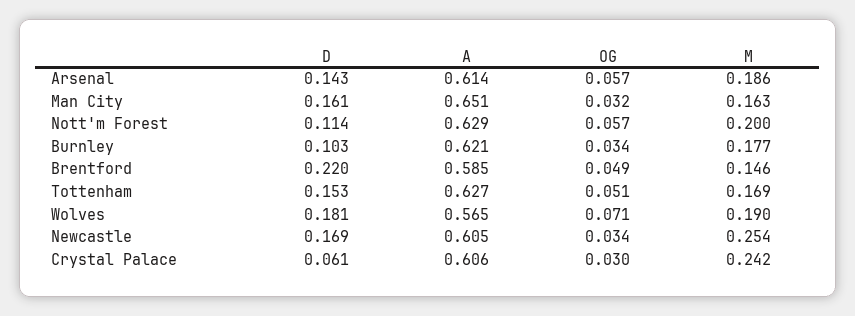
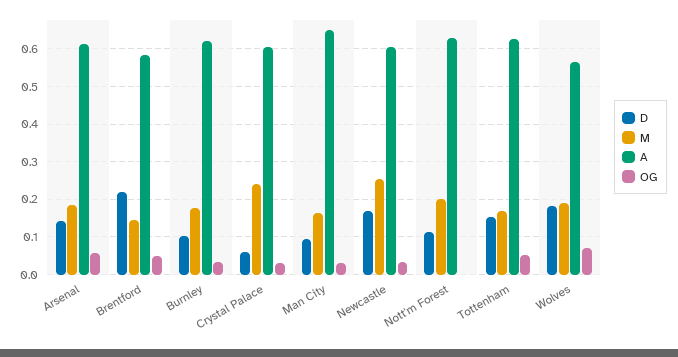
  {
    "D": {
      "Arsenal": 0.143,
-     "Man City": 0.161,
+     "Man City": 0.1,
      "Nott'm Forest": 0.114,
      "Burnley": 0.103,
      "Brentford": 0.22,
      "Tottenham": 0.153,
      "Wolves": 0.181,
      "Newcastle": 0.169,
      "Crystal Palace": 0.061
    },
    "A": {
      "Arsenal": 0.614,
      "Man City": 0.651,
      "Nott'm Forest": 0.629,
      "Burnley": 0.621,
      "Brentford": 0.585,
      "Tottenham": 0.627,
      "Wolves": 0.565,
      "Newcastle": 0.605,
      "Crystal Palace": 0.606
    },
    "OG": {
      "Arsenal": 0.057,
      "Man City": 0.032,
-     "Nott'm Forest": 0.057,
+     "Nott'm Forest": 0,
      "Burnley": 0.034,
      "Brentford": 0.049,
      "Tottenham": 0.051,
      "Wolves": 0.071,
      "Newcastle": 0.034,
      "Crystal Palace": 0.03
    },
    "M": {
      "Arsenal": 0.186,
      "Man City": 0.163,
      "Nott'm Forest": 0.2,
      "Burnley": 0.177,
      "Brentford": 0.146,
      "Tottenham": 0.169,
      "Wolves": 0.19,
      "Newcastle": 0.254,
      "Crystal Palace": 0.242
    }
  }

